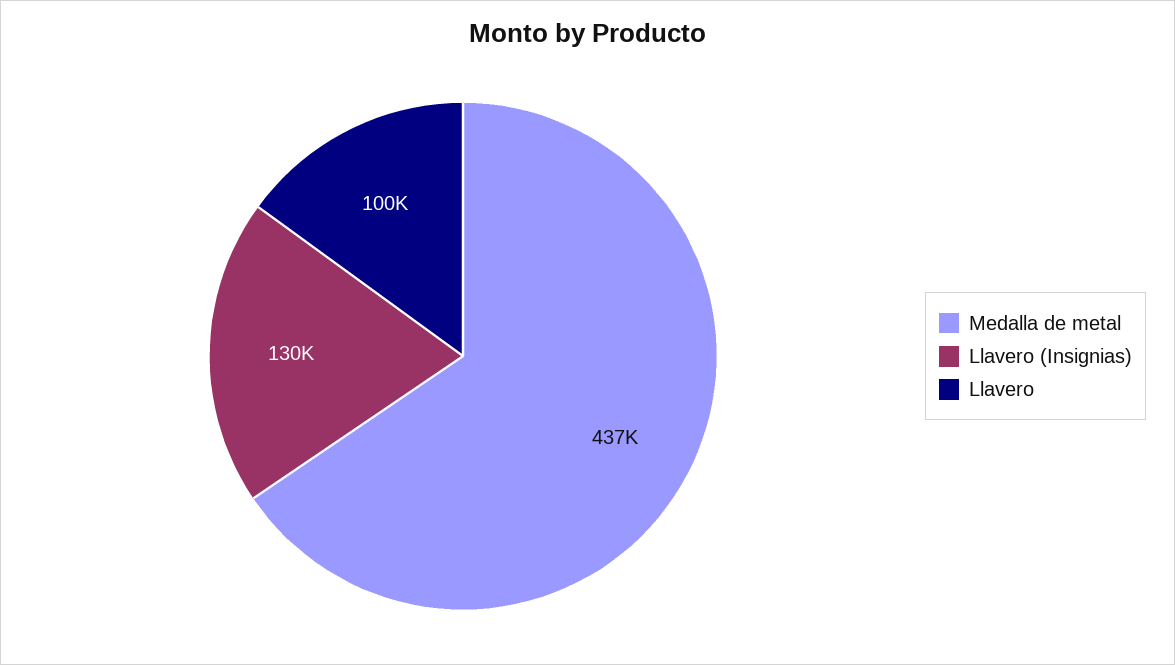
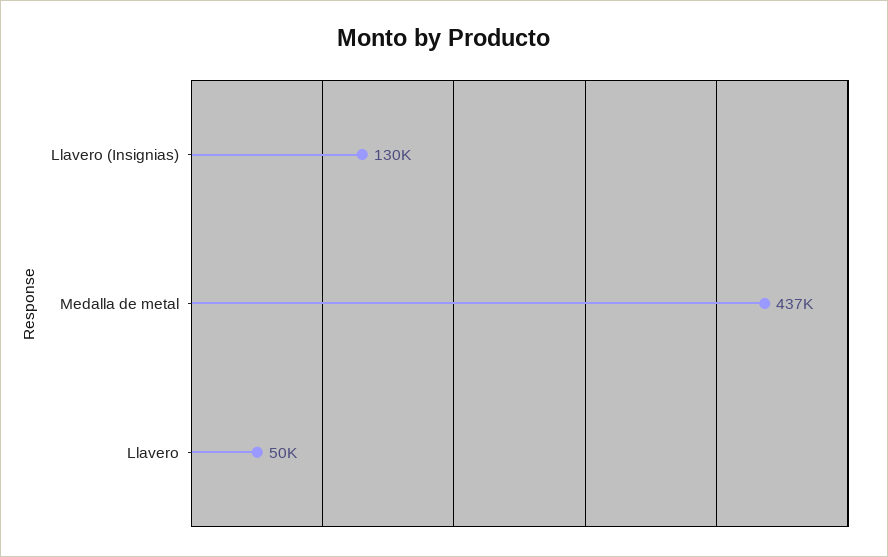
  {
    "Medalla de metal": 437000,
    "Llavero (Insignias)": 130000,
-   "Llavero": 100000
+   "Llavero": 50000
  }

